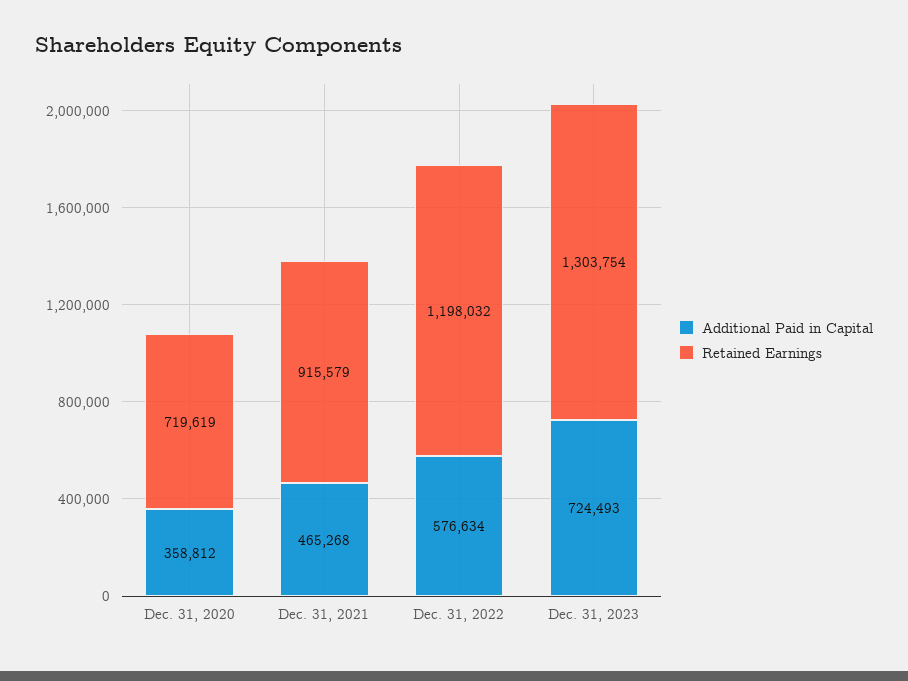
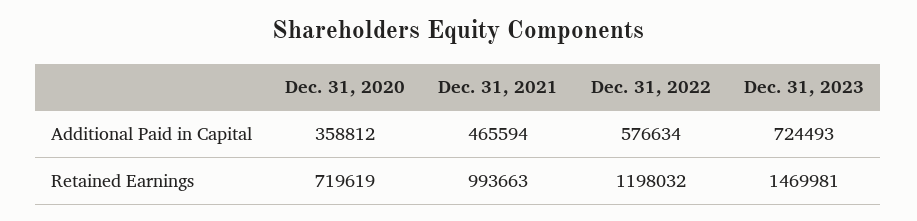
  {
    "Additional Paid in Capital": {
      "Dec. 31, 2020": 358812,
-     "Dec. 31, 2021": 465268,
+     "Dec. 31, 2021": 465594,
      "Dec. 31, 2022": 576634,
      "Dec. 31, 2023": 724493
    },
    "Retained Earnings": {
      "Dec. 31, 2020": 719619,
-     "Dec. 31, 2021": 915579,
+     "Dec. 31, 2021": 993663,
      "Dec. 31, 2022": 1198032,
-     "Dec. 31, 2023": 1303754
+     "Dec. 31, 2023": 1469981
    }
  }

